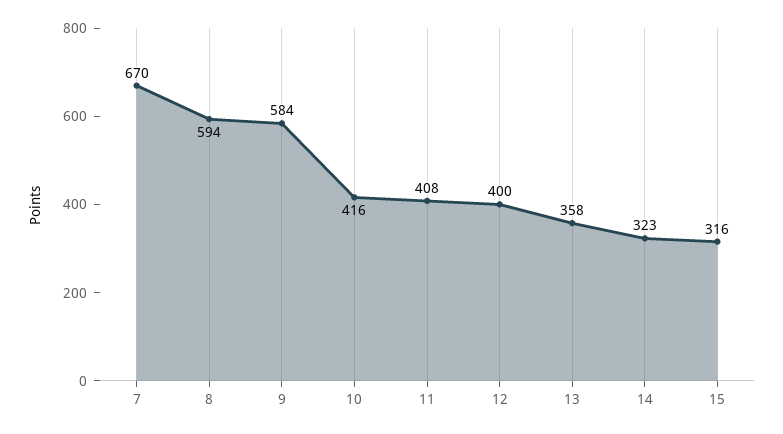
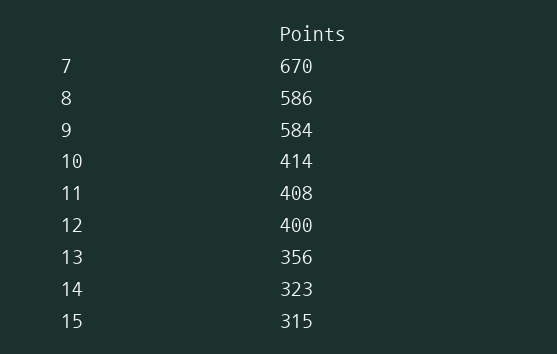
  {
    "7": 670,
-   "8": 594,
+   "8": 586,
    "9": 584,
-   "10": 416,
+   "10": 414,
    "11": 408,
    "12": 400,
-   "13": 358,
+   "13": 356,
    "14": 323,
-   "15": 316
+   "15": 315
  }

